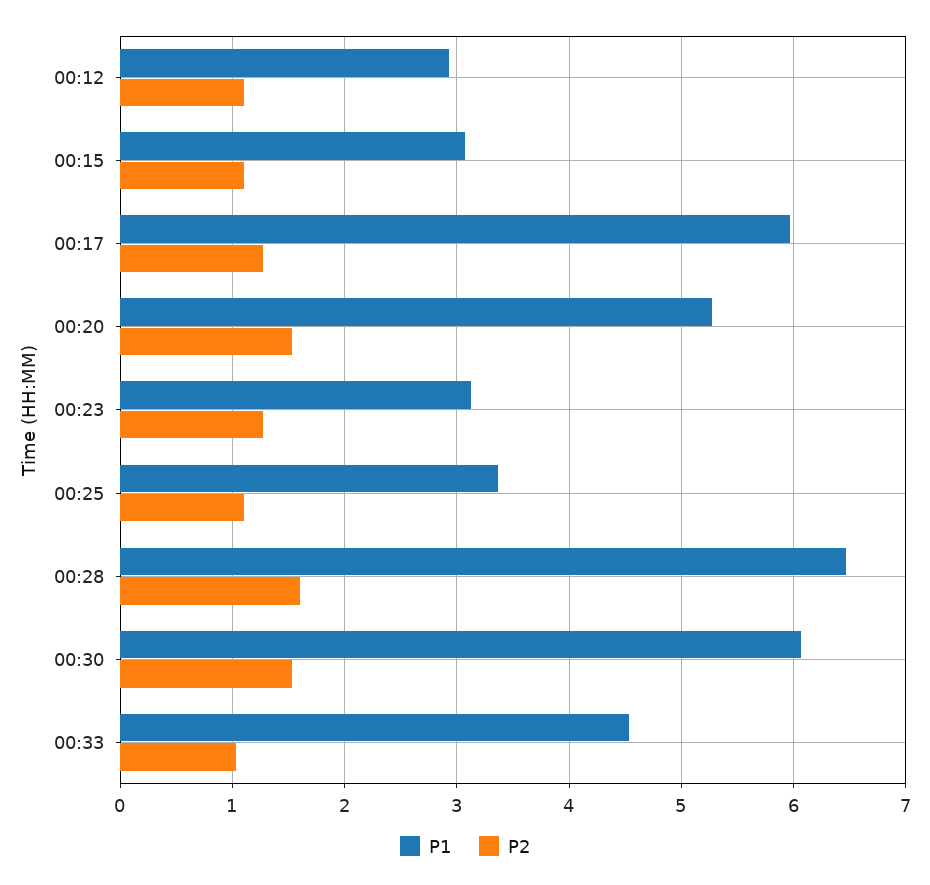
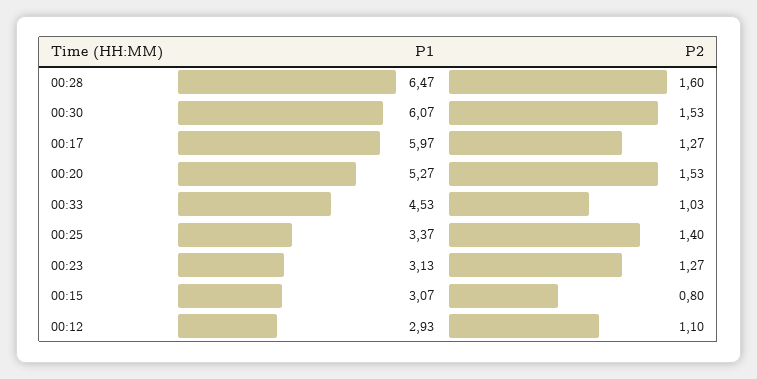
  {
    "P1": {
      "00:12": 2.93,
      "00:15": 3.07,
      "00:17": 5.97,
      "00:20": 5.27,
      "00:23": 3.13,
      "00:25": 3.37,
      "00:28": 6.47,
      "00:30": 6.07,
      "00:33": 4.53
    },
    "P2": {
      "00:12": 1.1,
-     "00:15": 1.1,
+     "00:15": 0.8,
      "00:17": 1.27,
      "00:20": 1.53,
      "00:23": 1.27,
-     "00:25": 1.1,
+     "00:25": 1.4,
      "00:28": 1.6,
      "00:30": 1.53,
      "00:33": 1.03
    }
  }

